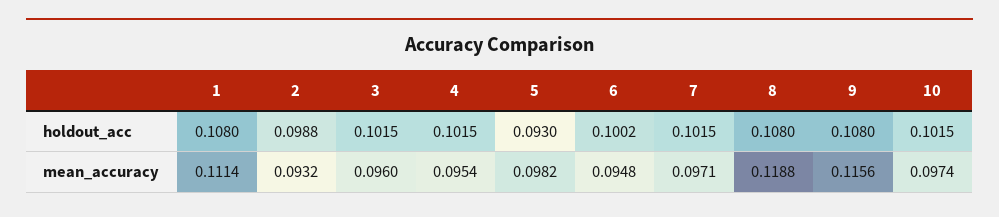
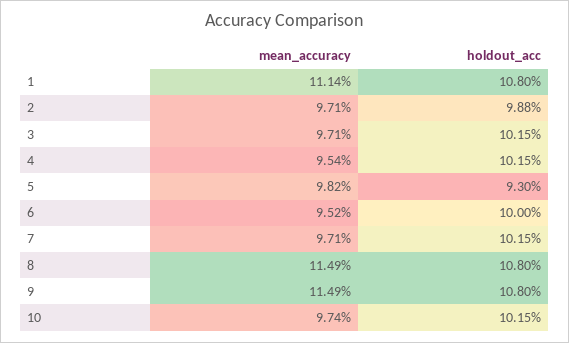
  {
    "1": {
      "holdout_acc": 0.108,
      "mean_accuracy": 0.1114
    },
    "2": {
      "holdout_acc": 0.0988,
-     "mean_accuracy": 0.0932
+     "mean_accuracy": 0.0971
    },
    "3": {
      "holdout_acc": 0.1015,
-     "mean_accuracy": 0.096
+     "mean_accuracy": 0.0971
    },
    "4": {
      "holdout_acc": 0.1015,
      "mean_accuracy": 0.0954
    },
    "5": {
      "holdout_acc": 0.093,
      "mean_accuracy": 0.0982
    },
    "6": {
-     "holdout_acc": 0.1002,
+     "holdout_acc": 0.1,
-     "mean_accuracy": 0.0948
+     "mean_accuracy": 0.0952
    },
    "7": {
      "holdout_acc": 0.1015,
      "mean_accuracy": 0.0971
    },
    "8": {
      "holdout_acc": 0.108,
-     "mean_accuracy": 0.1188
+     "mean_accuracy": 0.1149
    },
    "9": {
      "holdout_acc": 0.108,
-     "mean_accuracy": 0.1156
+     "mean_accuracy": 0.1149
    },
    "10": {
      "holdout_acc": 0.1015,
      "mean_accuracy": 0.0974
    }
  }

